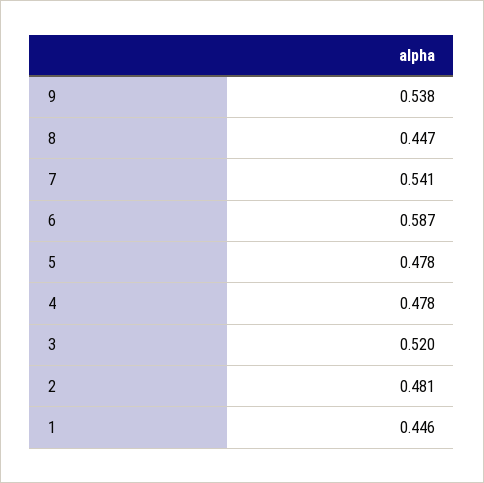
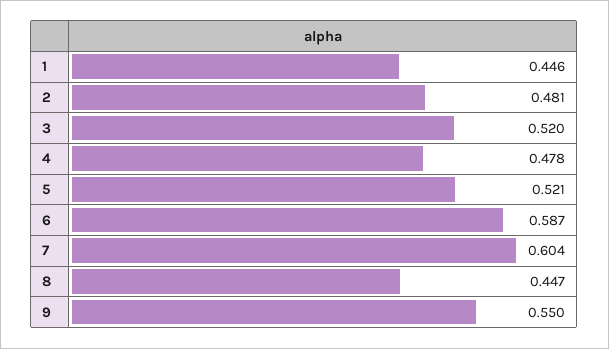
  {
-   "9": 0.538,
+   "9": 0.55,
    "8": 0.447,
-   "7": 0.541,
+   "7": 0.604,
    "6": 0.587,
-   "5": 0.478,
+   "5": 0.521,
    "4": 0.478,
    "3": 0.52,
    "2": 0.481,
    "1": 0.446
  }

